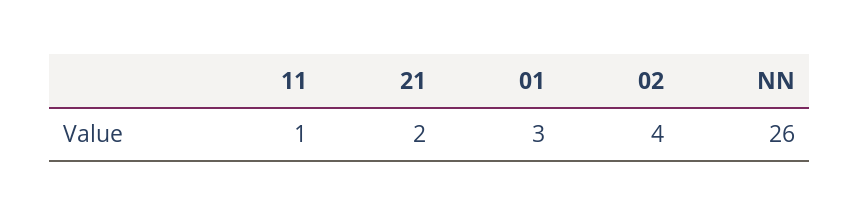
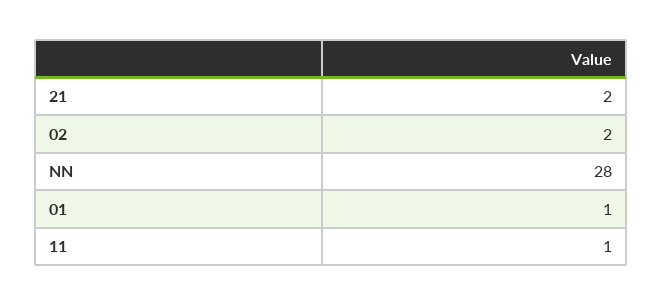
  {
    "11": 1,
    "21": 2,
-   "01": 3,
+   "01": 1,
-   "02": 4,
+   "02": 2,
-   "NN": 26
+   "NN": 28
  }

